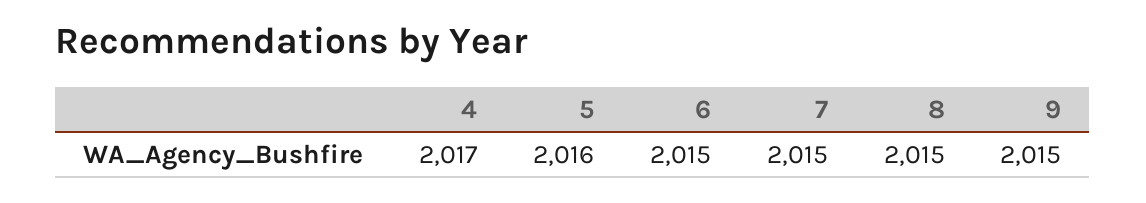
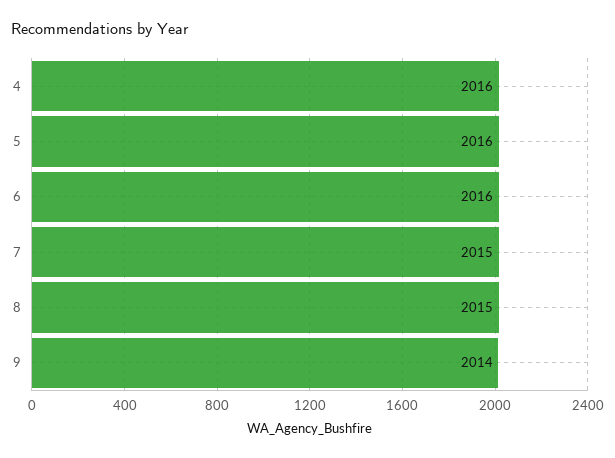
  {
-   "4": 2017,
+   "4": 2016,
    "5": 2016,
-   "6": 2015,
+   "6": 2016,
    "7": 2015,
    "8": 2015,
-   "9": 2015
+   "9": 2014
  }

